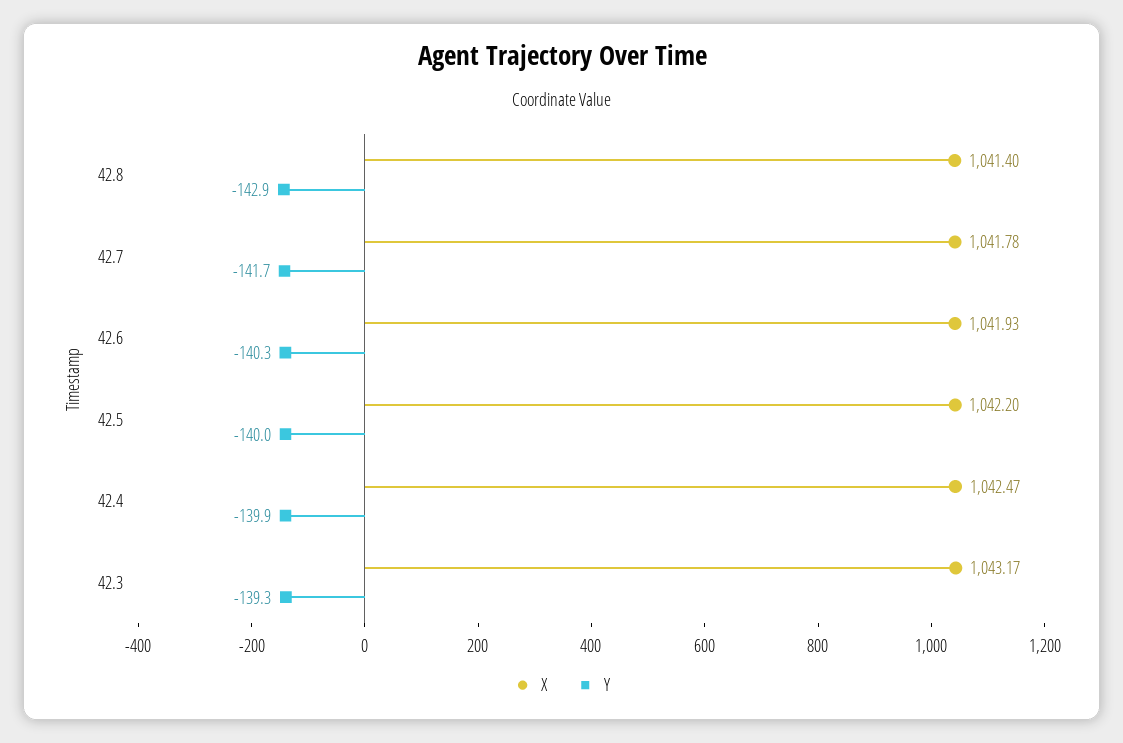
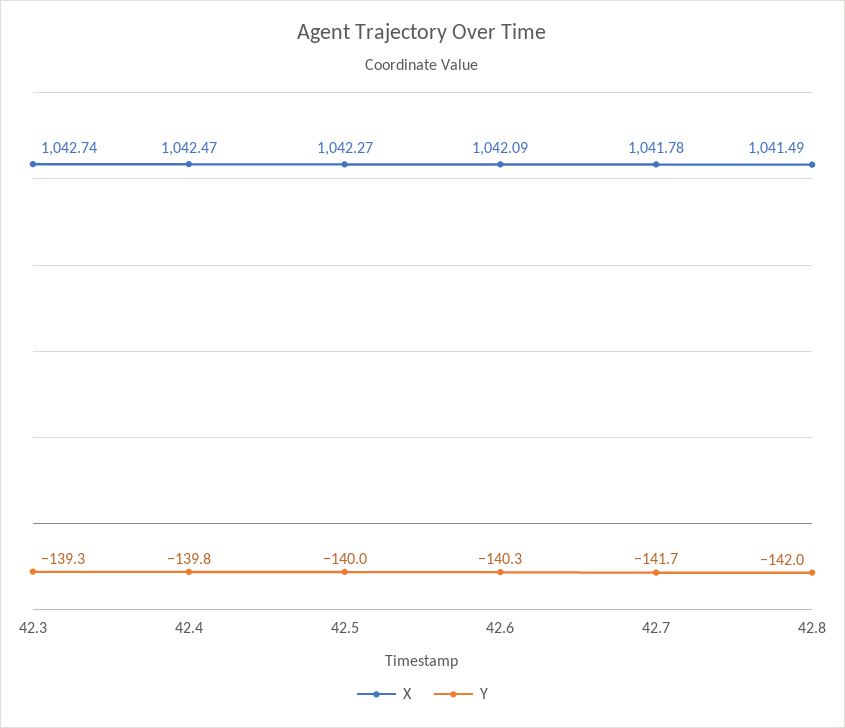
  {
    "X": {
-     "42.8": 1041.4,
+     "42.8": 1041.49,
      "42.7": 1041.78,
-     "42.6": 1041.93,
+     "42.6": 1042.09,
-     "42.5": 1042.2,
+     "42.5": 1042.27,
      "42.4": 1042.47,
-     "42.3": 1043.17
+     "42.3": 1042.74
    },
    "Y": {
-     "42.8": -142.9,
+     "42.8": -142,
      "42.7": -141.7,
      "42.6": -140.3,
      "42.5": -140,
-     "42.4": -139.9,
+     "42.4": -139.8,
      "42.3": -139.3
    }
  }

